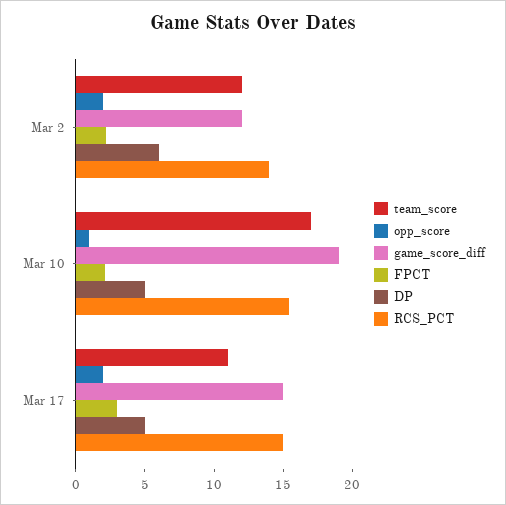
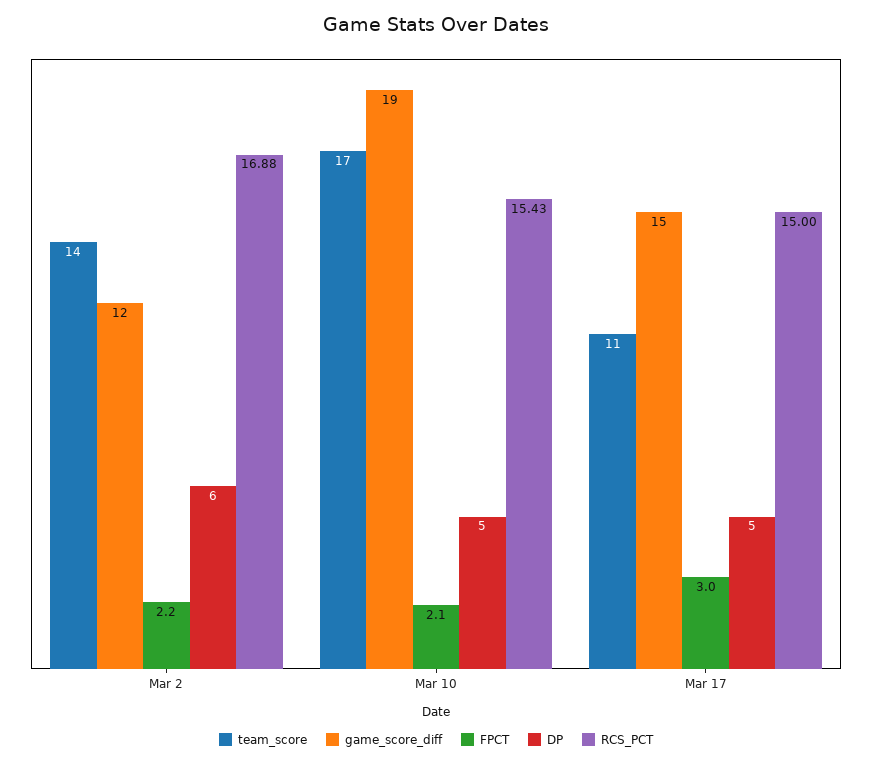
  {
    "team_score": {
-     "Mar 2": 12,
+     "Mar 2": 14,
      "Mar 10": 17,
      "Mar 17": 11
    },
-   "opp_score": {
-     "Mar 2": 2,
-     "Mar 10": 1,
-     "Mar 17": 2
-   },
    "game_score_diff": {
      "Mar 2": 12,
      "Mar 10": 19,
      "Mar 17": 15
    },
    "FPCT": {
      "Mar 2": 2.2,
      "Mar 10": 2.1,
      "Mar 17": 3
    },
    "DP": {
      "Mar 2": 6,
      "Mar 10": 5,
      "Mar 17": 5
    },
    "RCS_PCT": {
-     "Mar 2": 14,
+     "Mar 2": 16.88,
      "Mar 10": 15.43,
      "Mar 17": 15
    }
  }

